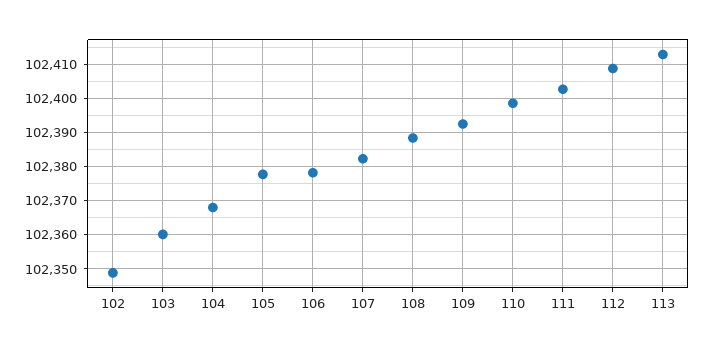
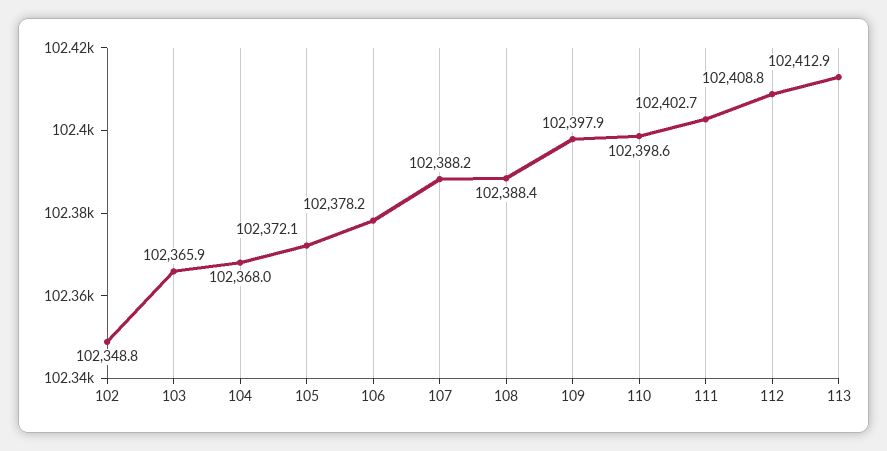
  {
    "102": 102348.8,
-   "103": 102360,
+   "103": 102365.9,
    "104": 102368,
-   "105": 102378,
+   "105": 102372.1,
    "106": 102378.2,
-   "107": 102382,
+   "107": 102388.2,
    "108": 102388.4,
-   "109": 102392,
+   "109": 102397.9,
    "110": 102398.6,
    "111": 102402.7,
    "112": 102408.8,
    "113": 102412.9
  }

